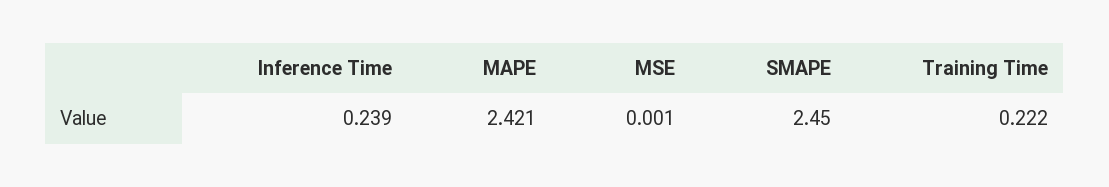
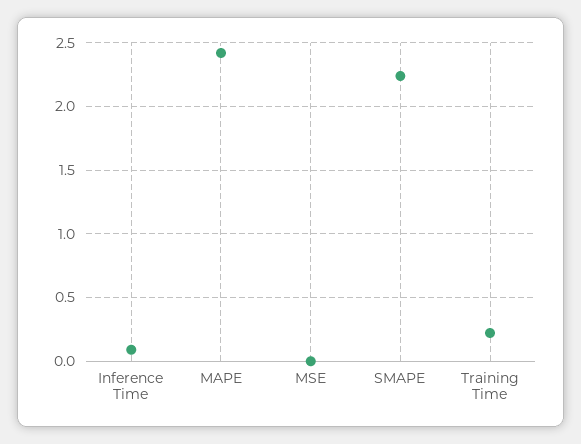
  {
-   "Inference Time": 0.239,
+   "Inference Time": 0.1,
    "MAPE": 2.421,
    "MSE": 0.001,
-   "SMAPE": 2.45,
+   "SMAPE": 2.25,
    "Training Time": 0.222
  }

